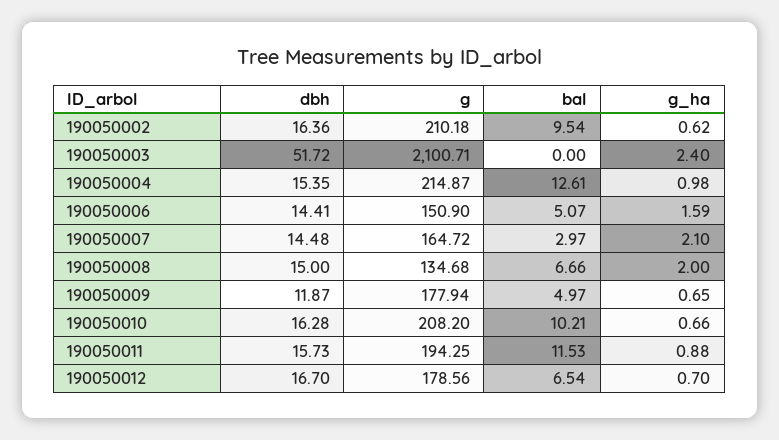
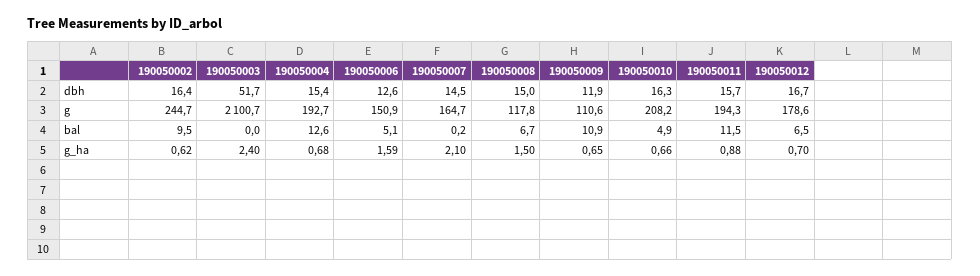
  {
    "dbh": {
      "190050002": 16.36,
      "190050003": 51.72,
      "190050004": 15.35,
-     "190050006": 14.41,
+     "190050006": 12.6,
      "190050007": 14.48,
      "190050008": 15,
      "190050009": 11.87,
      "190050010": 16.28,
      "190050011": 15.73,
      "190050012": 16.7
    },
    "g": {
-     "190050002": 210.18,
+     "190050002": 244.7,
      "190050003": 2100.71,
-     "190050004": 214.87,
+     "190050004": 192.7,
      "190050006": 150.9,
      "190050007": 164.72,
-     "190050008": 134.68,
+     "190050008": 117.8,
-     "190050009": 177.94,
+     "190050009": 110.6,
      "190050010": 208.2,
      "190050011": 194.25,
      "190050012": 178.56
    },
    "bal": {
      "190050002": 9.54,
      "190050003": 0,
      "190050004": 12.61,
      "190050006": 5.07,
-     "190050007": 2.97,
+     "190050007": 0.2,
      "190050008": 6.66,
-     "190050009": 4.97,
+     "190050009": 10.9,
-     "190050010": 10.21,
+     "190050010": 4.9,
      "190050011": 11.53,
      "190050012": 6.54
    },
    "g_ha": {
      "190050002": 0.62,
      "190050003": 2.4,
-     "190050004": 0.98,
+     "190050004": 0.68,
      "190050006": 1.59,
      "190050007": 2.1,
-     "190050008": 2,
+     "190050008": 1.5,
      "190050009": 0.65,
      "190050010": 0.66,
      "190050011": 0.88,
      "190050012": 0.7
    }
  }

